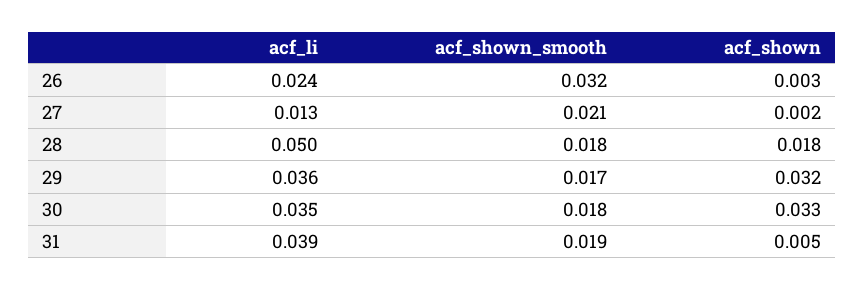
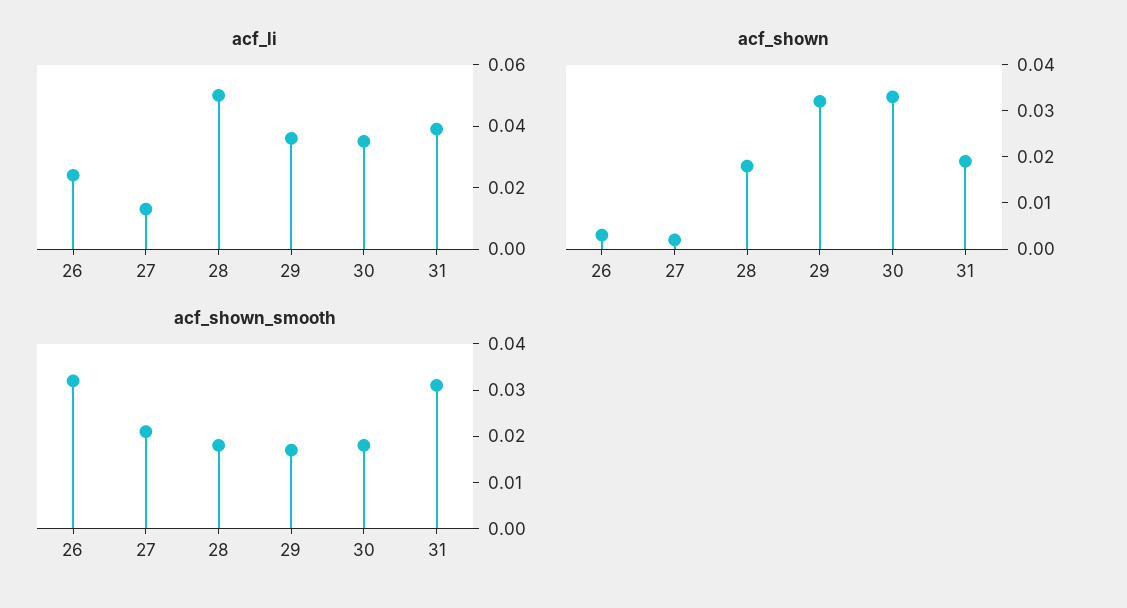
  {
    "acf_li": {
      "26": 0.024,
      "27": 0.013,
      "28": 0.05,
      "29": 0.036,
      "30": 0.035,
      "31": 0.039
    },
    "acf_shown_smooth": {
      "26": 0.032,
      "27": 0.021,
      "28": 0.018,
      "29": 0.017,
      "30": 0.018,
-     "31": 0.019
+     "31": 0.03
    },
    "acf_shown": {
      "26": 0.003,
      "27": 0.002,
      "28": 0.018,
      "29": 0.032,
      "30": 0.033,
-     "31": 0.005
+     "31": 0.02
    }
  }

